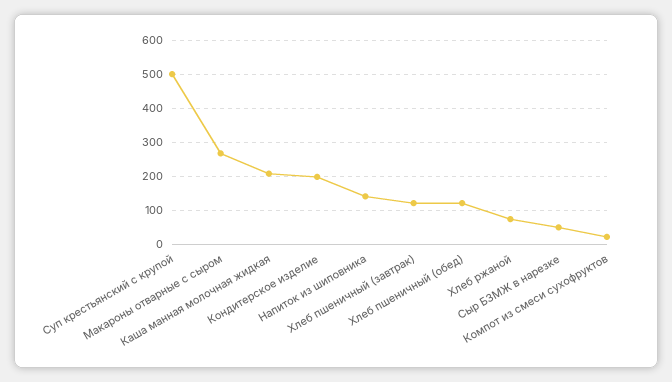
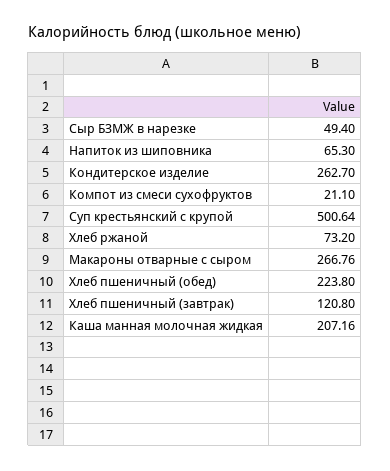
  {
    "Суп крестьянский с крупой": 500.64,
    "Макароны отварные с сыром": 266.76,
    "Каша манная молочная жидкая": 207.16,
-   "Кондитерское изделие": 200,
+   "Кондитерское изделие": 262.7,
-   "Напиток из шиповника": 140,
+   "Напиток из шиповника": 65.3,
    "Хлеб пшеничный (завтрак)": 120.8,
-   "Хлеб пшеничный (обед)": 120,
+   "Хлеб пшеничный (обед)": 223.8,
    "Хлеб ржаной": 73.2,
    "Сыр БЗМЖ в нарезке": 49.4,
    "Компот из смеси сухофруктов": 21.1
  }

